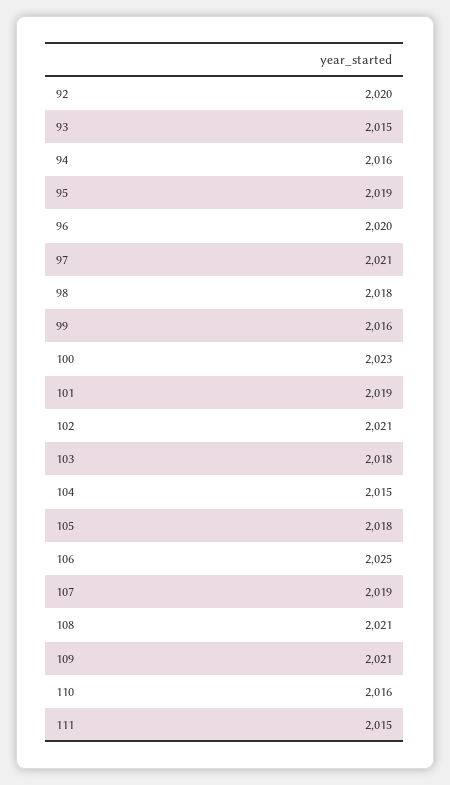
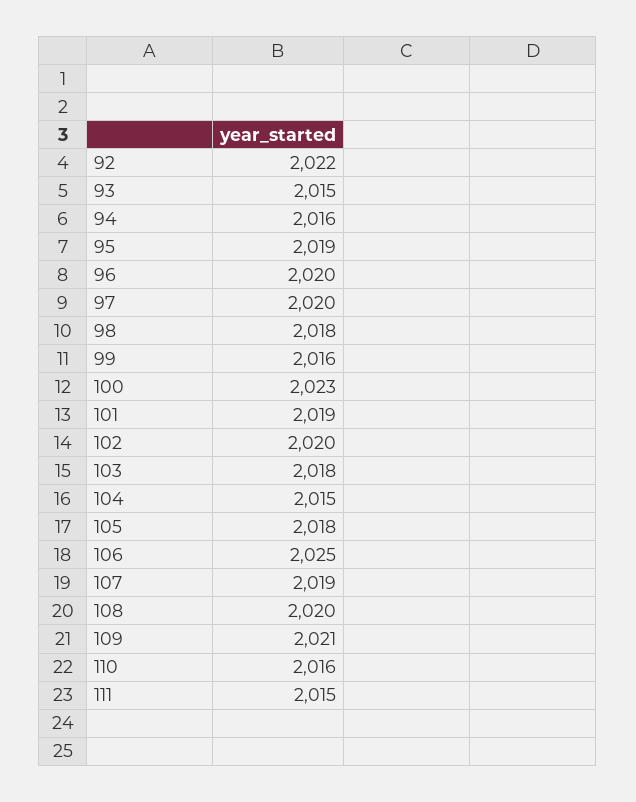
  {
-   "92": 2020,
+   "92": 2022,
    "93": 2015,
    "94": 2016,
    "95": 2019,
    "96": 2020,
-   "97": 2021,
+   "97": 2020,
    "98": 2018,
    "99": 2016,
    "100": 2023,
    "101": 2019,
-   "102": 2021,
+   "102": 2020,
    "103": 2018,
    "104": 2015,
    "105": 2018,
    "106": 2025,
    "107": 2019,
-   "108": 2021,
+   "108": 2020,
    "109": 2021,
    "110": 2016,
    "111": 2015
  }

